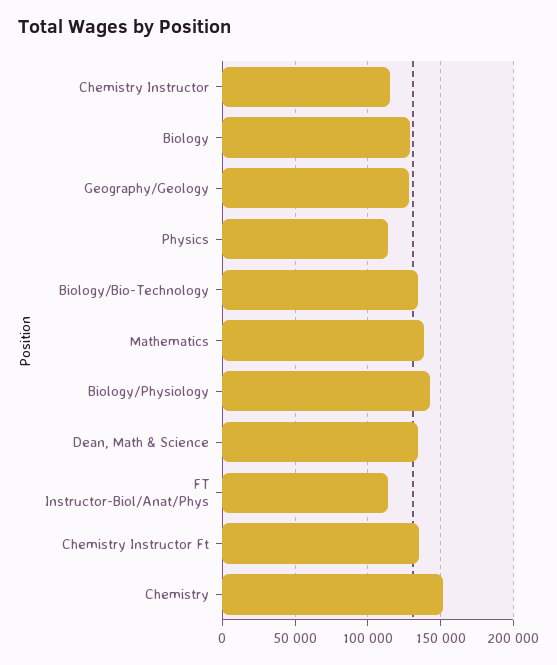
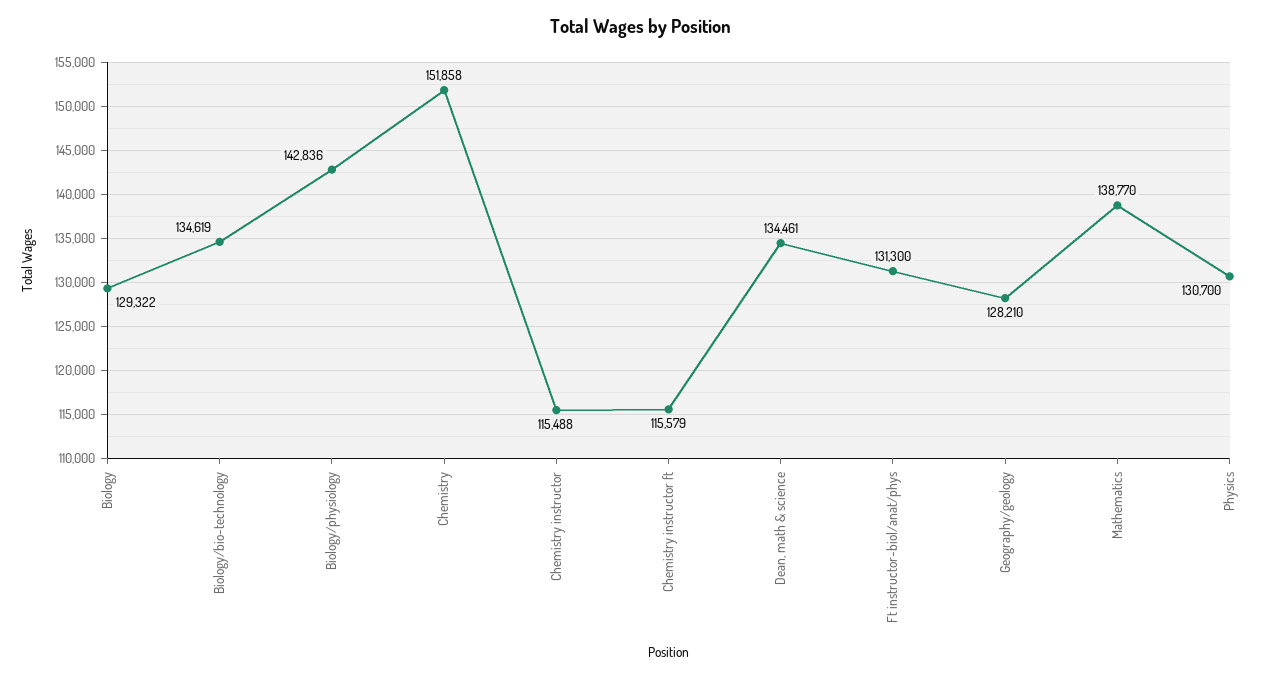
  {
    "Chemistry Instructor": 115488,
    "Biology": 129322,
    "Geography/Geology": 128210,
-   "Physics": 115000,
+   "Physics": 130700,
    "Biology/Bio-Technology": 134619,
    "Mathematics": 138770,
    "Biology/Physiology": 142836,
    "Dean, Math & Science": 134461,
-   "FT Instructor-Biol/Anat/Phys": 115000,
+   "FT Instructor-Biol/Anat/Phys": 131300,
-   "Chemistry Instructor Ft": 135000,
+   "Chemistry Instructor Ft": 115579,
    "Chemistry": 151858
  }

